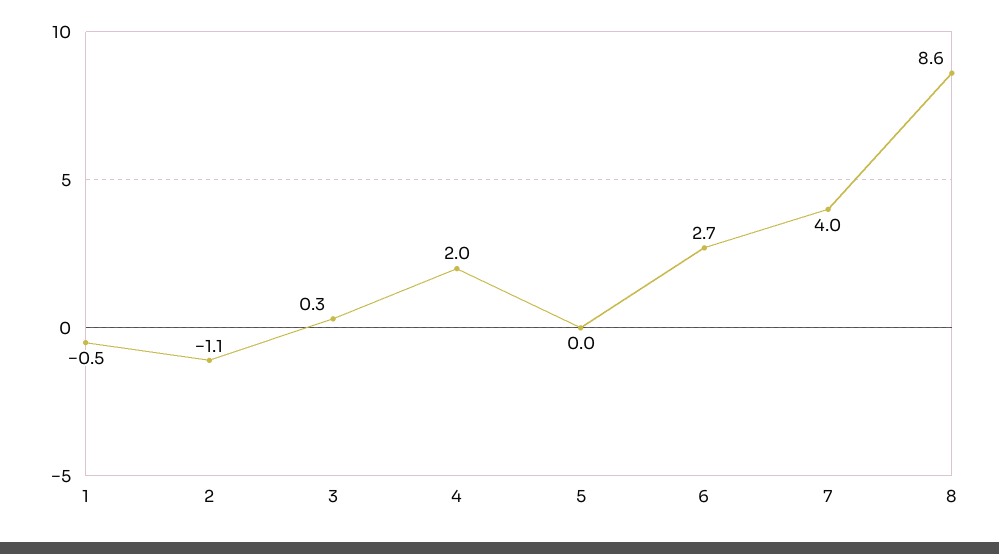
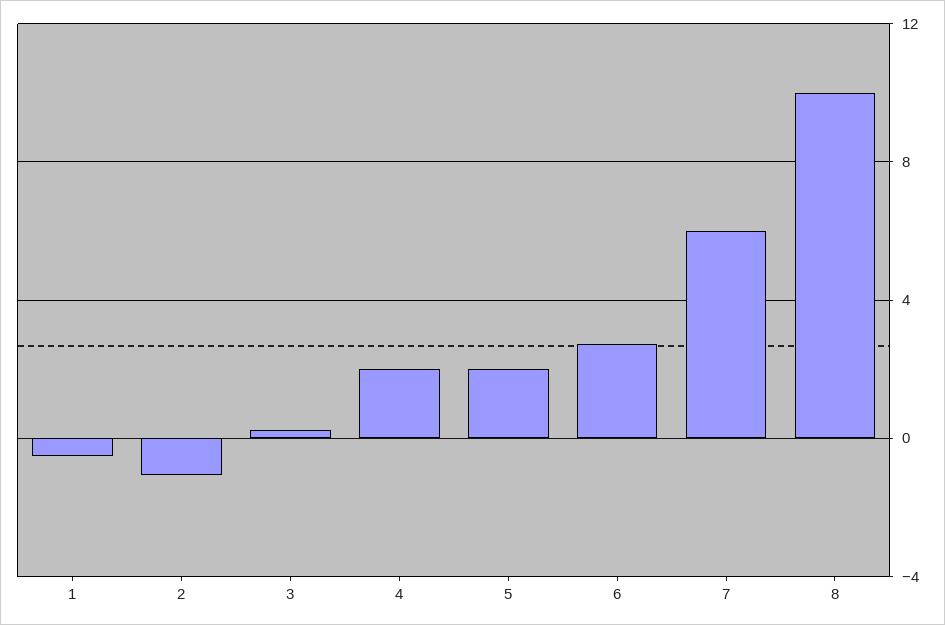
  {
    "1": -0.5,
    "2": -1.1,
    "3": 0.3,
    "4": 2,
-   "5": 0,
+   "5": 2,
    "6": 2.7,
-   "7": 4,
+   "7": 6,
-   "8": 8.6
+   "8": 10
  }

